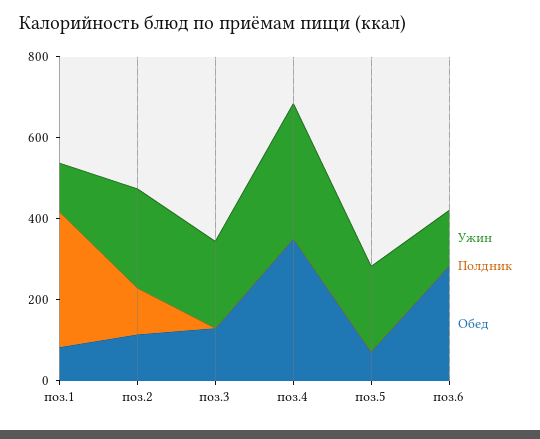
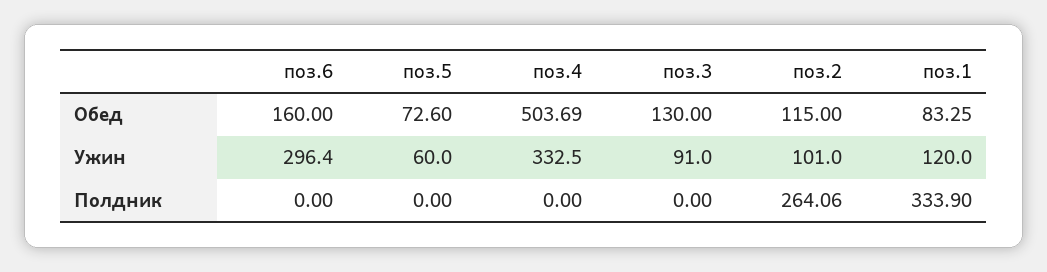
  {
    "Ужин": {
      "поз.1": 120,
-     "поз.2": 250,
+     "поз.2": 101,
-     "поз.3": 200,
+     "поз.3": 91,
      "поз.4": 332.5,
-     "поз.5": 200,
+     "поз.5": 60,
-     "поз.6": 150
+     "поз.6": 296.4
    },
    "Полдник": {
      "поз.1": 333.9,
-     "поз.2": 100,
+     "поз.2": 264.06,
      "поз.3": 0,
      "поз.4": 0,
      "поз.5": 0,
      "поз.6": 0
    },
    "Обед": {
      "поз.1": 83.25,
      "поз.2": 115,
      "поз.3": 130,
-     "поз.4": 350,
+     "поз.4": 503.69,
      "поз.5": 72.6,
-     "поз.6": 300
+     "поз.6": 160
    }
  }

